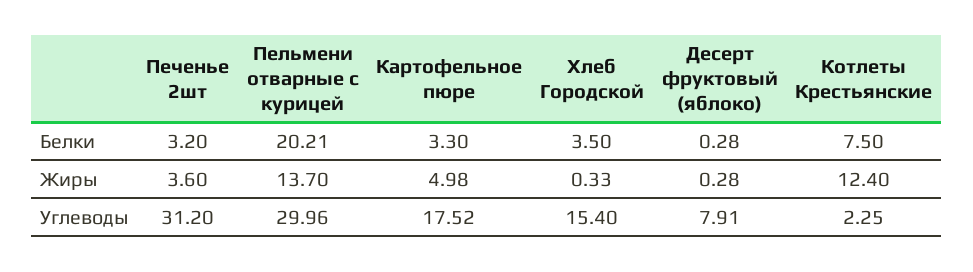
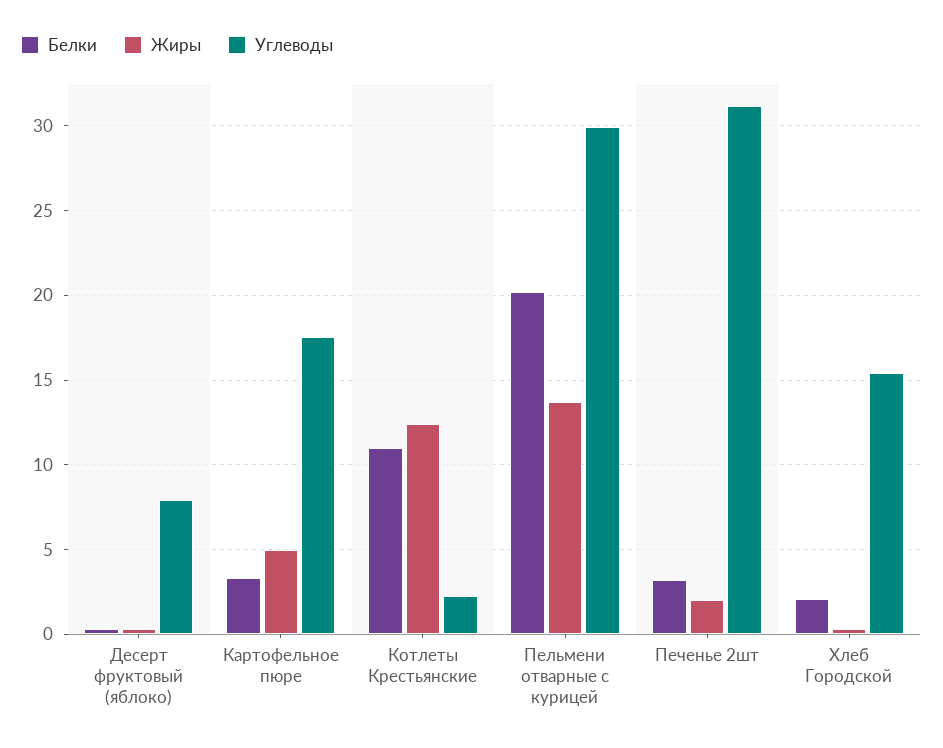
  {
    "Белки": {
      "Печенье 2шт": 3.2,
      "Пельмени отварные с курицей": 20.21,
      "Картофельное пюре": 3.3,
-     "Хлеб Городской": 3.5,
+     "Хлеб Городской": 2,
      "Десерт фруктовый (яблоко)": 0.28,
-     "Котлеты Крестьянские": 7.5
+     "Котлеты Крестьянские": 11
    },
    "Жиры": {
-     "Печенье 2шт": 3.6,
+     "Печенье 2шт": 2,
      "Пельмени отварные с курицей": 13.7,
      "Картофельное пюре": 4.98,
      "Хлеб Городской": 0.33,
      "Десерт фруктовый (яблоко)": 0.28,
      "Котлеты Крестьянские": 12.4
    },
    "Углеводы": {
      "Печенье 2шт": 31.2,
      "Пельмени отварные с курицей": 29.96,
      "Картофельное пюре": 17.52,
      "Хлеб Городской": 15.4,
      "Десерт фруктовый (яблоко)": 7.91,
      "Котлеты Крестьянские": 2.25
    }
  }

